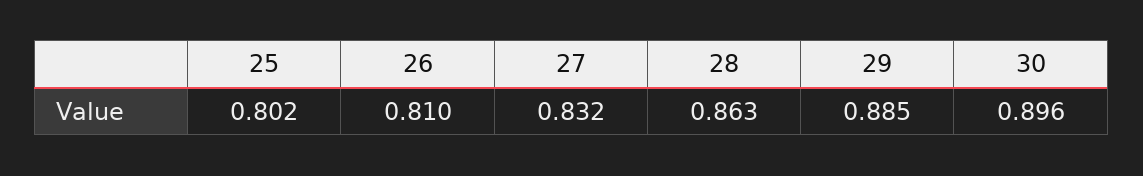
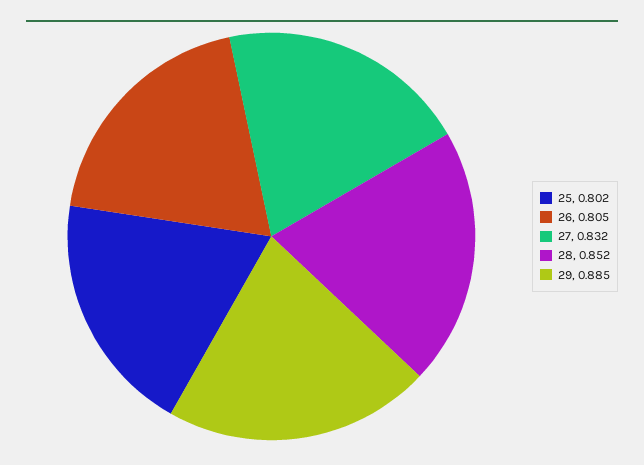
  {
    "25": 0.802,
-   "26": 0.81,
+   "26": 0.805,
    "27": 0.832,
-   "28": 0.863,
+   "28": 0.852,
-   "29": 0.885,
+   "29": 0.885
-   "30": 0.896
  }

